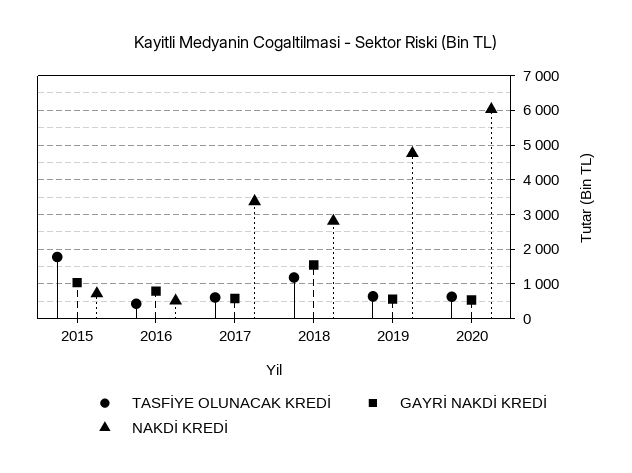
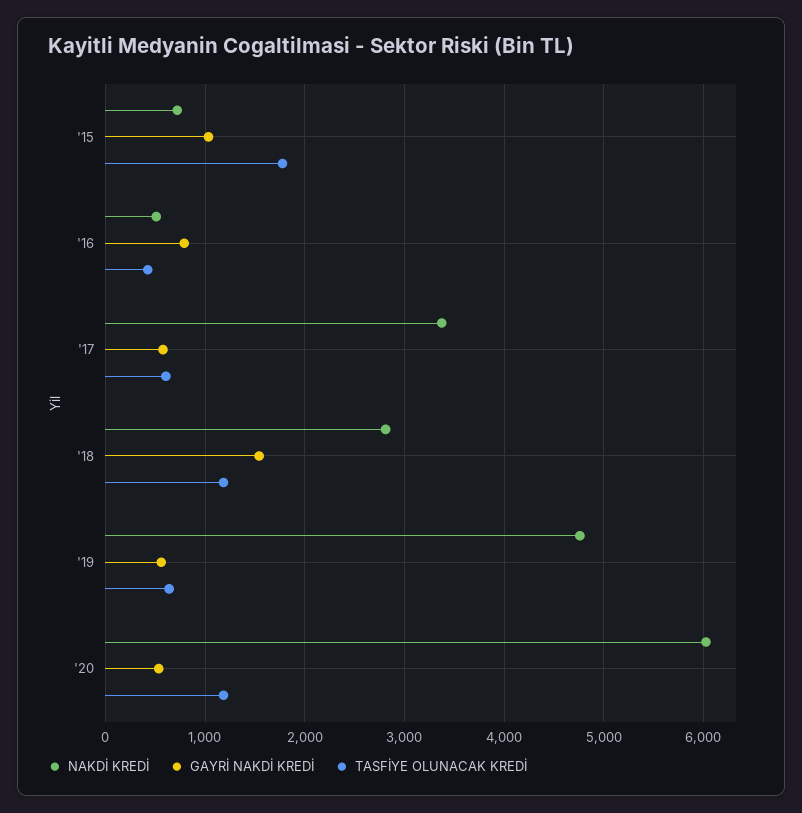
  {
    "TASFİYE OLUNACAK KREDİ": {
      "2015": 1800,
      "2016": 400,
      "2017": 600,
      "2018": 1200,
      "2019": 600,
-     "2020": 600
+     "2020": 1200
    },
    "GAYRİ NAKDİ KREDİ": {
      "2015": 1000,
      "2016": 800,
      "2017": 600,
      "2018": 1500,
      "2019": 600,
      "2020": 500
    },
    "NAKDİ KREDİ": {
      "2015": 700,
      "2016": 500,
      "2017": 3400,
      "2018": 2800,
      "2019": 4800,
      "2020": 6000
    }
  }

